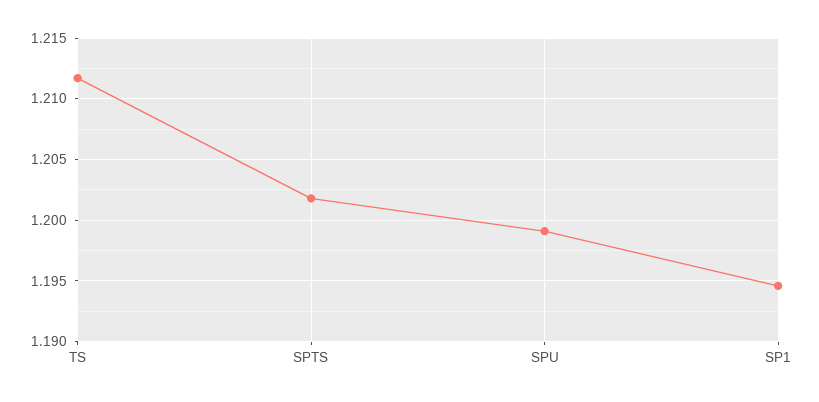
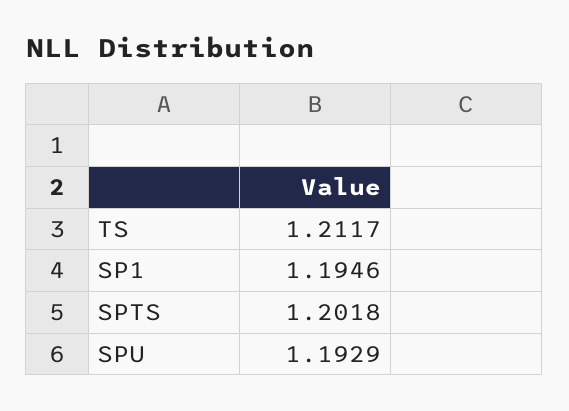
  {
    "TS": 1.2117,
    "SPTS": 1.2018,
-   "SPU": 1.199,
+   "SPU": 1.1929,
    "SP1": 1.1946
  }

